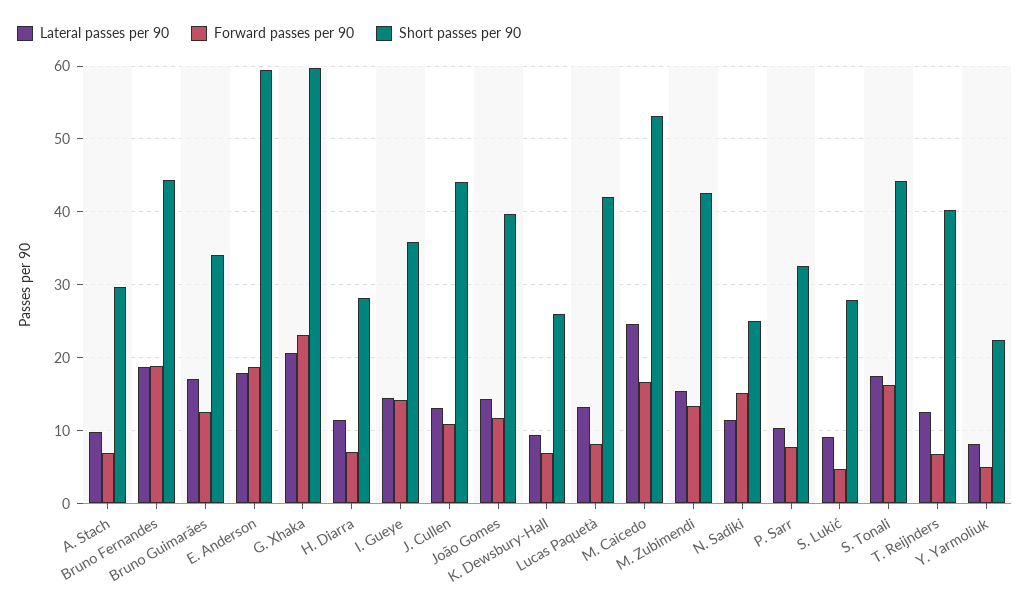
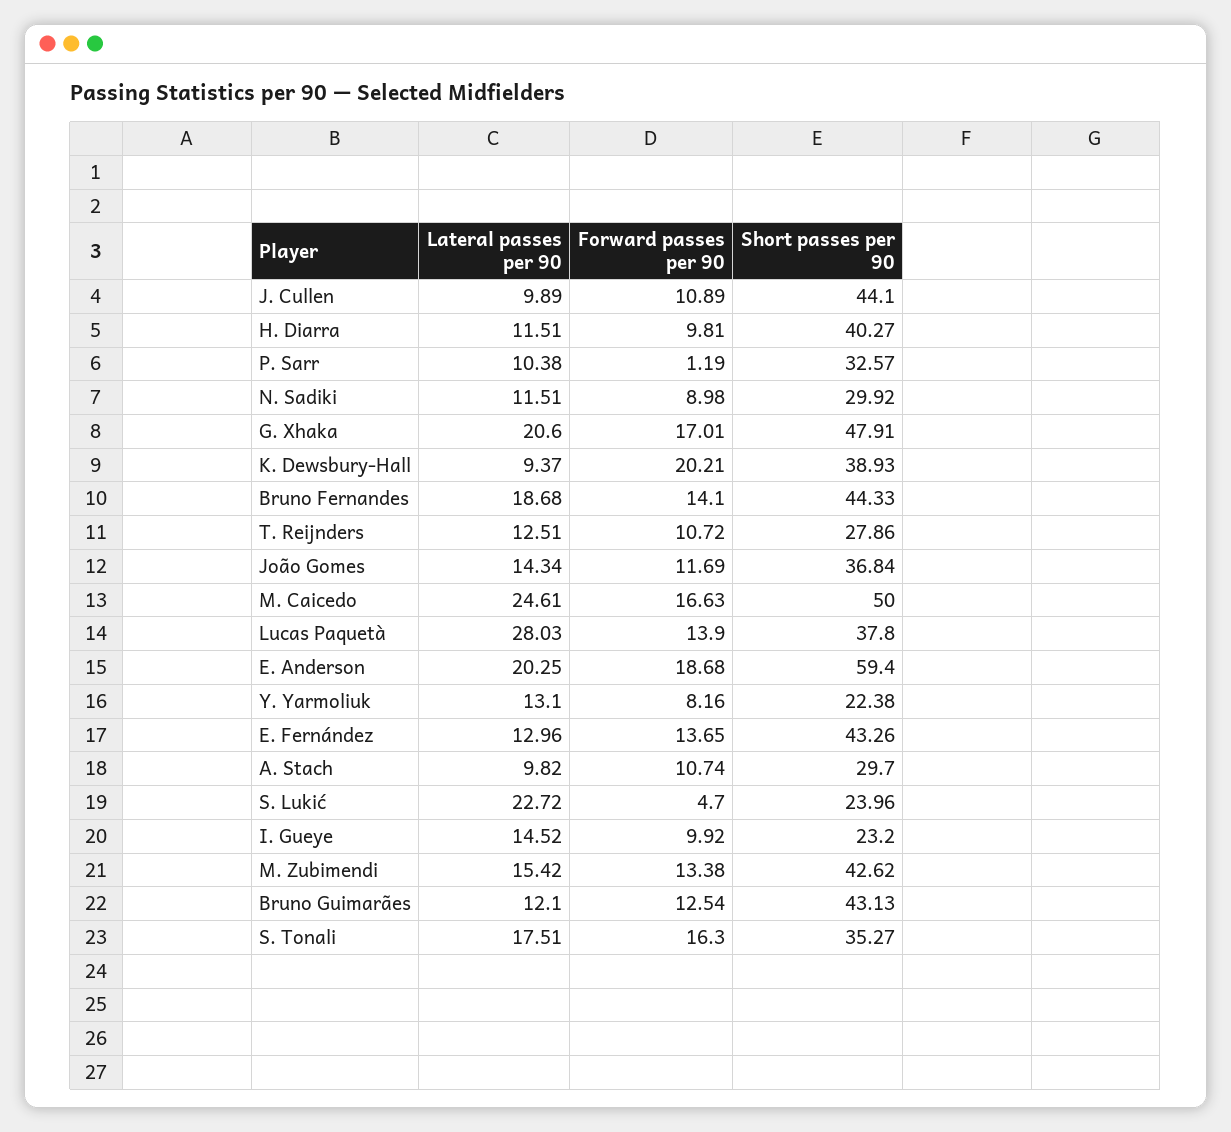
  {
    "Lateral passes per 90": {
      "A. Stach": 9.82,
      "Bruno Fernandes": 18.68,
-     "Bruno Guimarães": 17,
+     "Bruno Guimarães": 12.1,
-     "E. Anderson": 18,
+     "E. Anderson": 20.25,
      "G. Xhaka": 20.6,
      "H. Diarra": 11.51,
      "I. Gueye": 14.52,
-     "J. Cullen": 13,
+     "J. Cullen": 9.89,
      "João Gomes": 14.34,
      "K. Dewsbury-Hall": 9.37,
-     "Lucas Paquetà": 13,
+     "Lucas Paquetà": 28.03,
      "M. Caicedo": 24.61,
      "M. Zubimendi": 15.42,
      "N. Sadiki": 11.51,
      "P. Sarr": 10.38,
-     "S. Lukić": 9,
+     "S. Lukić": 22.72,
      "S. Tonali": 17.51,
      "T. Reijnders": 12.51,
-     "Y. Yarmoliuk": 8
+     "Y. Yarmoliuk": 13.1,
+     "E. Fernández": 12.96
    },
    "Forward passes per 90": {
-     "A. Stach": 7,
+     "A. Stach": 10.74,
-     "Bruno Fernandes": 19,
+     "Bruno Fernandes": 14.1,
      "Bruno Guimarães": 12.54,
      "E. Anderson": 18.68,
-     "G. Xhaka": 23,
+     "G. Xhaka": 17.01,
-     "H. Diarra": 7,
+     "H. Diarra": 9.81,
-     "I. Gueye": 14,
+     "I. Gueye": 9.92,
      "J. Cullen": 10.89,
      "João Gomes": 11.69,
-     "K. Dewsbury-Hall": 7,
+     "K. Dewsbury-Hall": 20.21,
-     "Lucas Paquetà": 8,
+     "Lucas Paquetà": 13.9,
      "M. Caicedo": 16.63,
      "M. Zubimendi": 13.38,
-     "N. Sadiki": 15,
+     "N. Sadiki": 8.98,
-     "P. Sarr": 8,
+     "P. Sarr": 1.19,
      "S. Lukić": 4.7,
      "S. Tonali": 16.3,
-     "T. Reijnders": 7,
+     "T. Reijnders": 10.72,
-     "Y. Yarmoliuk": 5
+     "Y. Yarmoliuk": 8.16,
+     "E. Fernández": 13.65
    },
    "Short passes per 90": {
      "A. Stach": 29.7,
      "Bruno Fernandes": 44.33,
-     "Bruno Guimarães": 34,
+     "Bruno Guimarães": 43.13,
      "E. Anderson": 59.4,
-     "G. Xhaka": 60,
+     "G. Xhaka": 47.91,
-     "H. Diarra": 28,
+     "H. Diarra": 40.27,
-     "I. Gueye": 36,
+     "I. Gueye": 23.2,
      "J. Cullen": 44.1,
-     "João Gomes": 40,
+     "João Gomes": 36.84,
-     "K. Dewsbury-Hall": 26,
+     "K. Dewsbury-Hall": 38.93,
-     "Lucas Paquetà": 42,
+     "Lucas Paquetà": 37.8,
-     "M. Caicedo": 53,
+     "M. Caicedo": 50,
      "M. Zubimendi": 42.62,
-     "N. Sadiki": 25,
+     "N. Sadiki": 29.92,
      "P. Sarr": 32.57,
-     "S. Lukić": 28,
+     "S. Lukić": 23.96,
-     "S. Tonali": 44,
+     "S. Tonali": 35.27,
-     "T. Reijnders": 40,
+     "T. Reijnders": 27.86,
-     "Y. Yarmoliuk": 22.38
+     "Y. Yarmoliuk": 22.38,
+     "E. Fernández": 43.26
    }
  }

